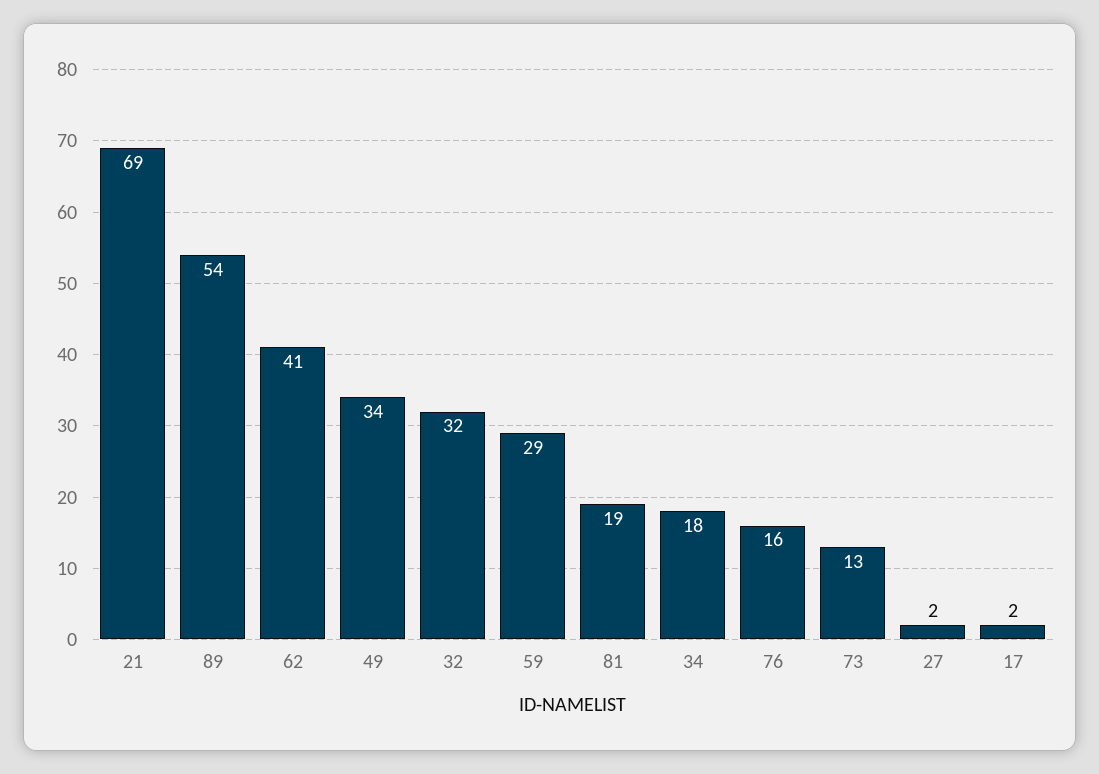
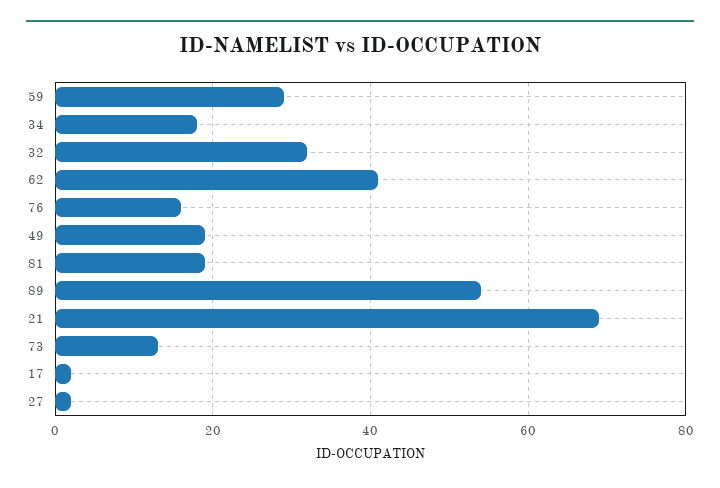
  {
    "21": 69,
    "89": 54,
    "62": 41,
-   "49": 34,
+   "49": 20,
    "32": 32,
    "59": 29,
    "81": 19,
    "34": 18,
    "76": 16,
    "73": 13,
    "27": 2,
    "17": 2
  }

